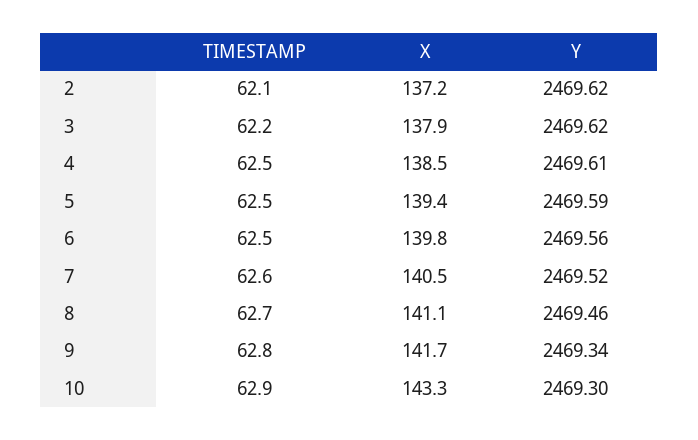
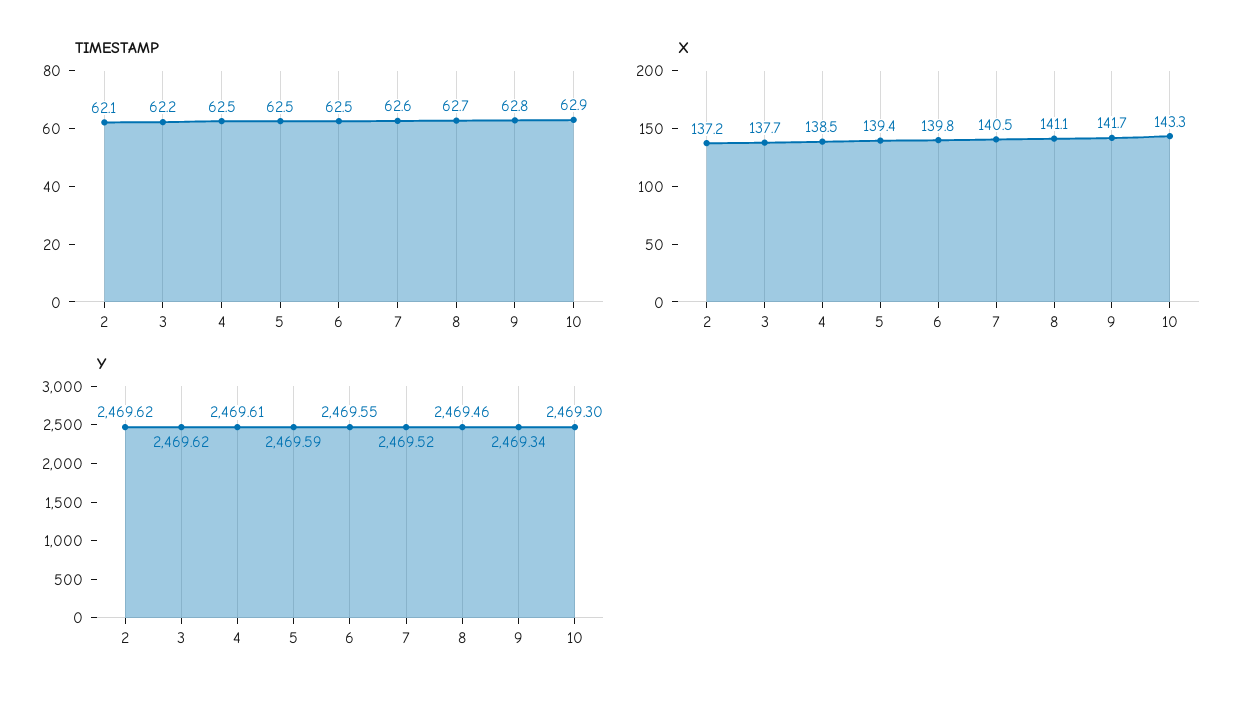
  {
    "TIMESTAMP": {
      "2": 62.1,
      "3": 62.2,
      "4": 62.5,
      "5": 62.5,
      "6": 62.5,
      "7": 62.6,
      "8": 62.7,
      "9": 62.8,
      "10": 62.9
    },
    "X": {
      "2": 137.2,
-     "3": 137.9,
+     "3": 137.7,
      "4": 138.5,
      "5": 139.4,
      "6": 139.8,
      "7": 140.5,
      "8": 141.1,
      "9": 141.7,
      "10": 143.3
    },
    "Y": {
      "2": 2469.62,
      "3": 2469.62,
      "4": 2469.61,
      "5": 2469.59,
-     "6": 2469.56,
+     "6": 2469.55,
      "7": 2469.52,
      "8": 2469.46,
      "9": 2469.34,
      "10": 2469.3
    }
  }

